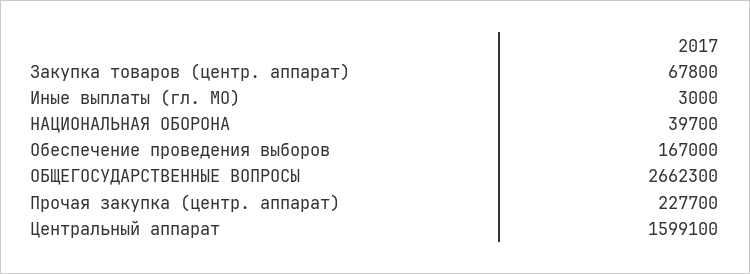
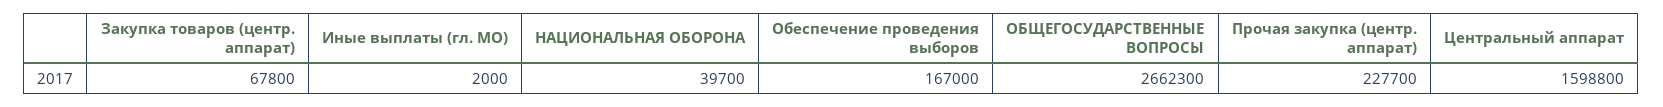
  {
    "Закупка товаров (центр. аппарат)": 67800,
-   "Иные выплаты (гл. МО)": 3000,
+   "Иные выплаты (гл. МО)": 2000,
    "НАЦИОНАЛЬНАЯ ОБОРОНА": 39700,
    "Обеспечение проведения выборов": 167000,
    "ОБЩЕГОСУДАРСТВЕННЫЕ ВОПРОСЫ": 2662300,
    "Прочая закупка (центр. аппарат)": 227700,
-   "Центральный аппарат": 1599100
+   "Центральный аппарат": 1598800
  }

